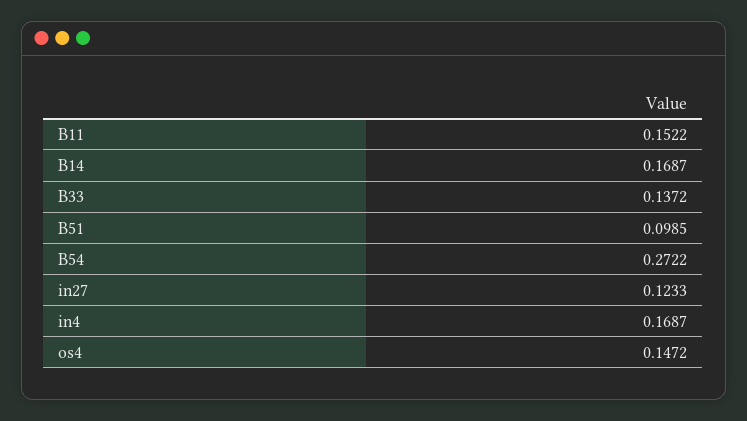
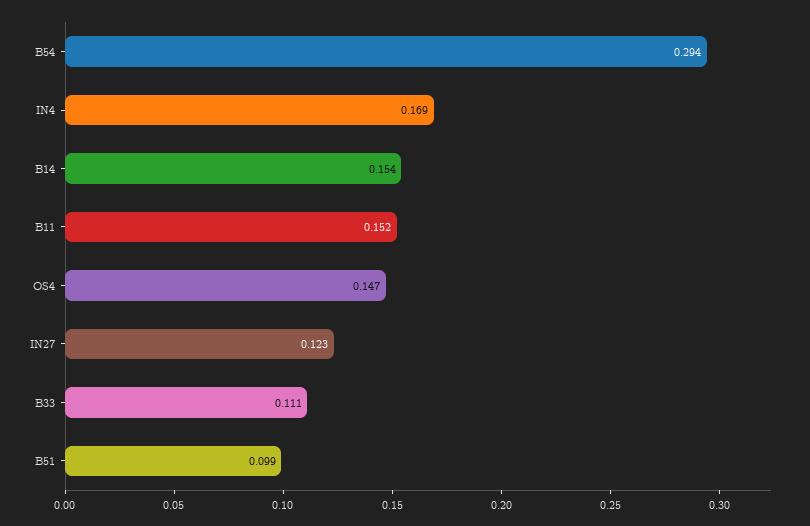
  {
    "B11": 0.1522,
-   "B14": 0.1687,
+   "B14": 0.154,
-   "B33": 0.1372,
+   "B33": 0.111,
    "B51": 0.0985,
-   "B54": 0.2722,
+   "B54": 0.294,
    "in27": 0.1233,
    "in4": 0.1687,
    "os4": 0.1472
  }

